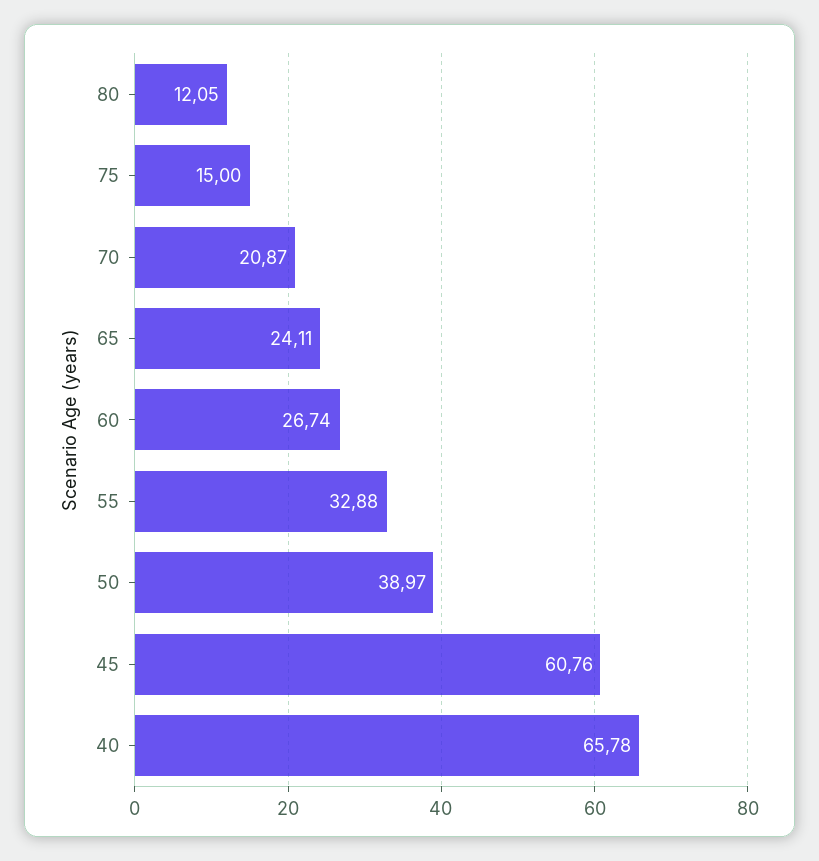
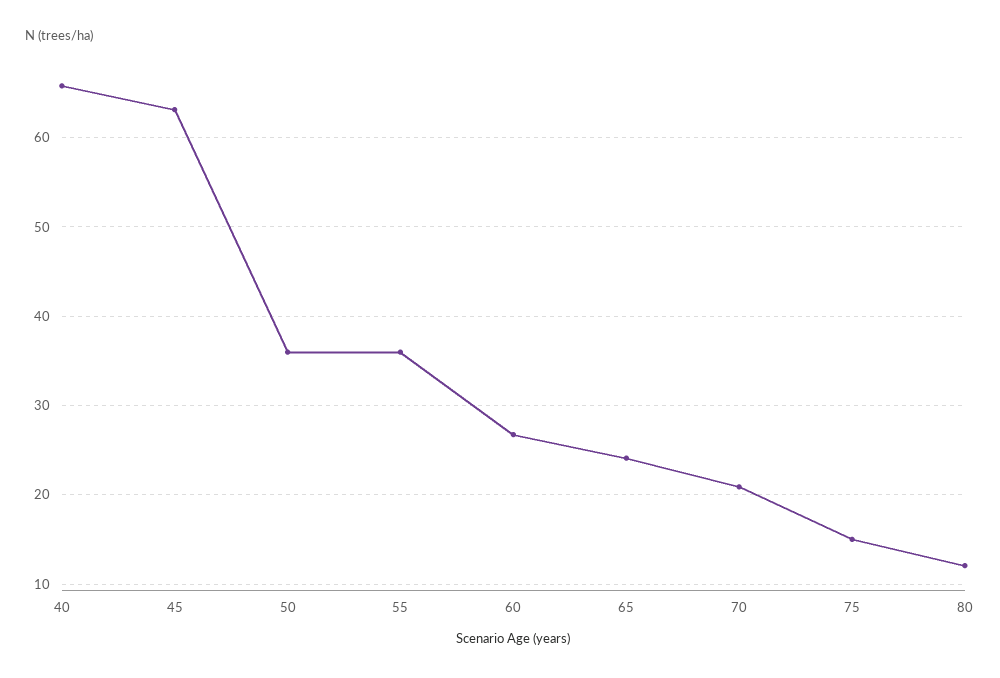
  {
    "80": 12.05,
    "75": 15,
    "70": 20.87,
    "65": 24.11,
    "60": 26.74,
-   "55": 32.88,
+   "55": 36,
-   "50": 38.97,
+   "50": 36,
-   "45": 60.76,
+   "45": 63,
    "40": 65.78
  }

